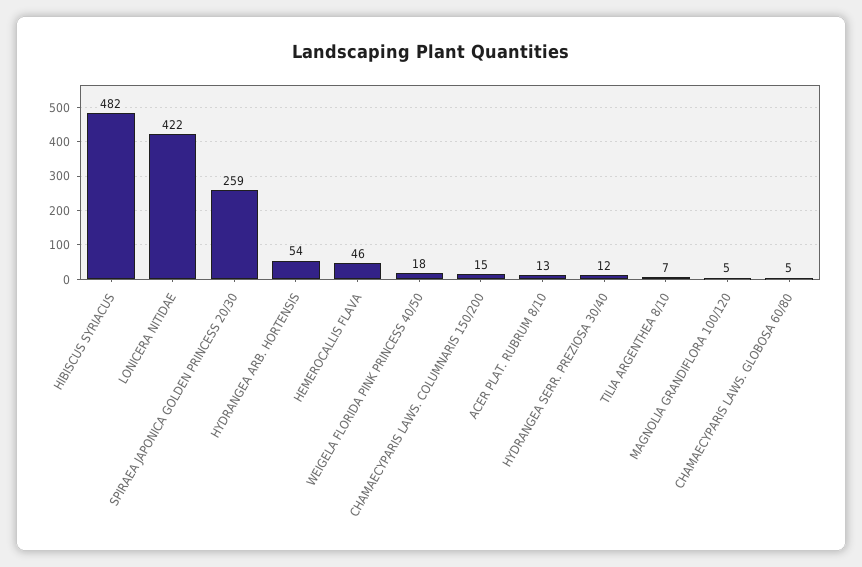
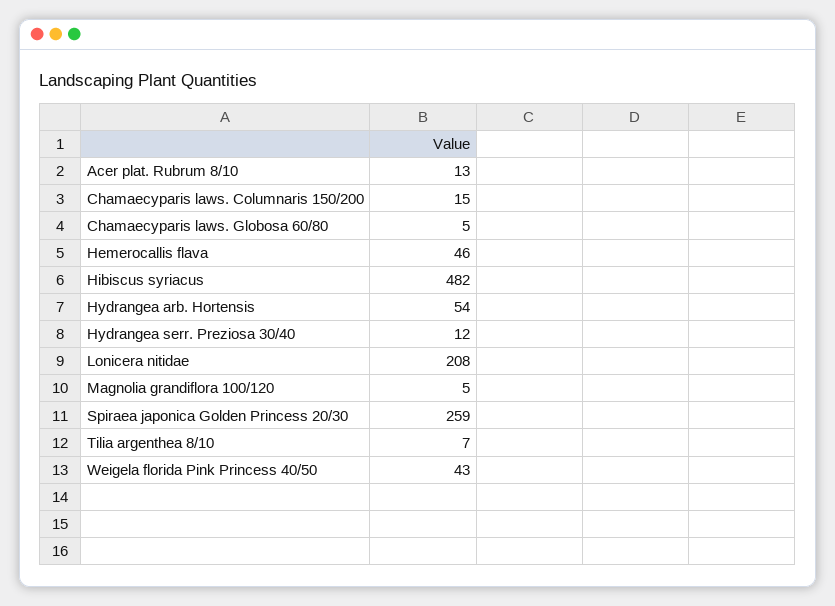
  {
    "HIBISCUS SYRIACUS": 482,
-   "LONICERA NITIDAE": 422,
+   "LONICERA NITIDAE": 208,
    "SPIRAEA JAPONICA GOLDEN PRINCESS 20/30": 259,
    "HYDRANGEA ARB. HORTENSIS": 54,
    "HEMEROCALLIS FLAVA": 46,
-   "WEIGELA FLORIDA PINK PRINCESS 40/50": 18,
+   "WEIGELA FLORIDA PINK PRINCESS 40/50": 43,
    "CHAMAECYPARIS LAWS. COLUMNARIS 150/200": 15,
    "ACER PLAT. RUBRUM 8/10": 13,
    "HYDRANGEA SERR. PREZIOSA 30/40": 12,
    "TILIA ARGENTHEA 8/10": 7,
    "MAGNOLIA GRANDIFLORA 100/120": 5,
    "CHAMAECYPARIS LAWS. GLOBOSA 60/80": 5
  }

